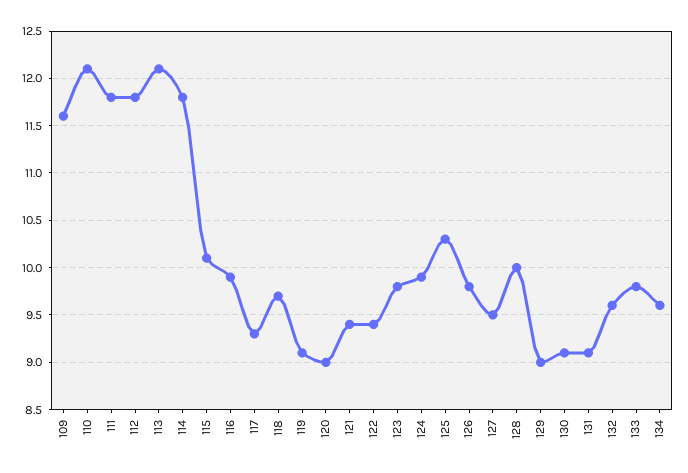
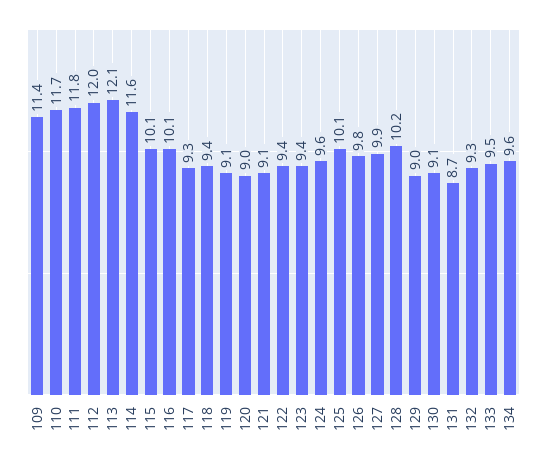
  {
-   "109": 11.6,
+   "109": 11.4,
-   "110": 12.1,
+   "110": 11.7,
    "111": 11.8,
-   "112": 11.8,
+   "112": 12,
    "113": 12.1,
-   "114": 11.8,
+   "114": 11.6,
    "115": 10.1,
-   "116": 9.9,
+   "116": 10.1,
    "117": 9.3,
-   "118": 9.7,
+   "118": 9.4,
    "119": 9.1,
    "120": 9,
-   "121": 9.4,
+   "121": 9.1,
    "122": 9.4,
-   "123": 9.8,
+   "123": 9.4,
-   "124": 9.9,
+   "124": 9.6,
-   "125": 10.3,
+   "125": 10.1,
    "126": 9.8,
-   "127": 9.5,
+   "127": 9.9,
-   "128": 10,
+   "128": 10.2,
    "129": 9,
    "130": 9.1,
-   "131": 9.1,
+   "131": 8.7,
-   "132": 9.6,
+   "132": 9.3,
-   "133": 9.8,
+   "133": 9.5,
    "134": 9.6
  }

